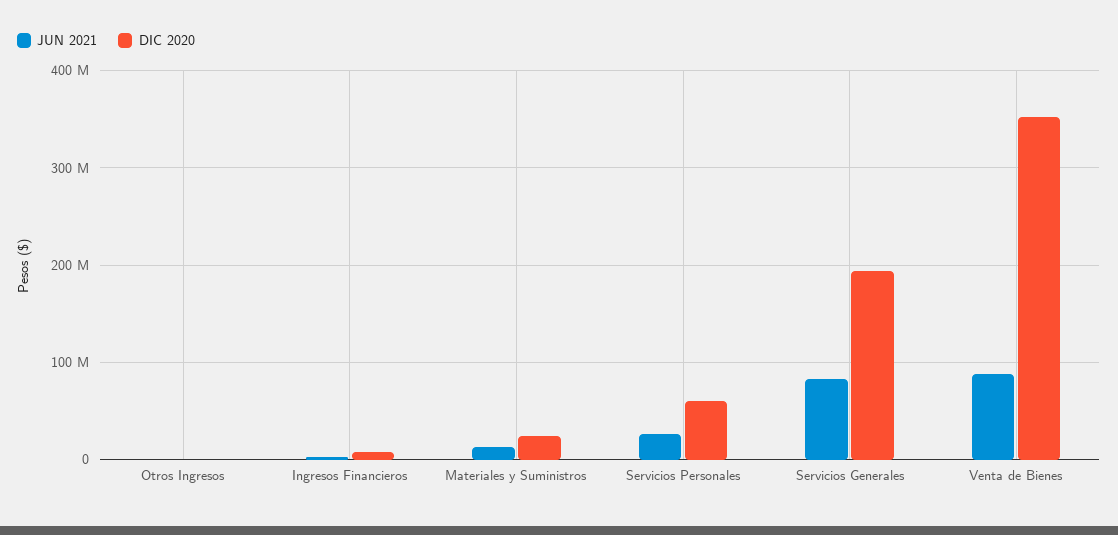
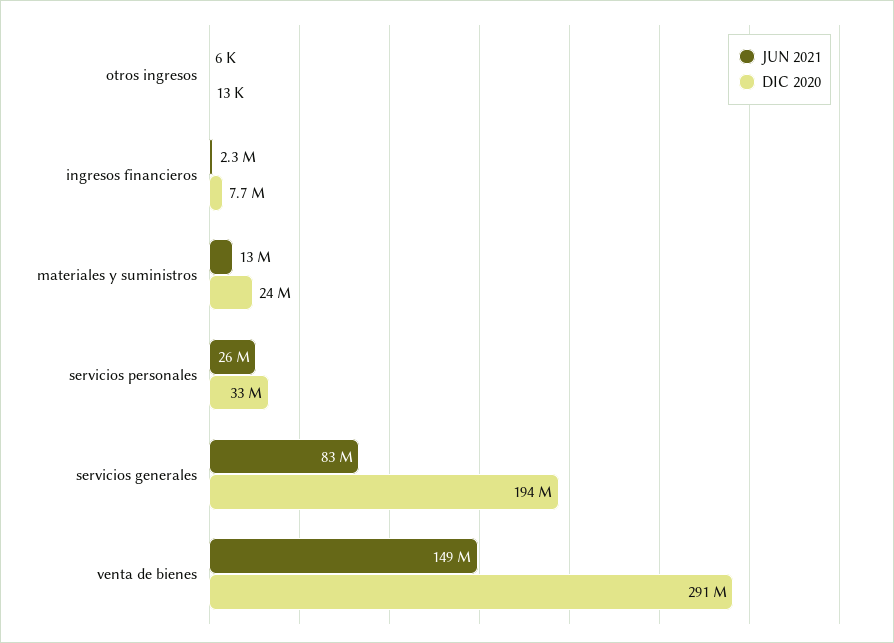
  {
    "JUN 2021": {
      "Otros Ingresos": 6000,
      "Ingresos Financieros": 2300000,
      "Materiales y Suministros": 13000000,
      "Servicios Personales": 26000000,
      "Servicios Generales": 83000000,
-     "Venta de Bienes": 90000000
+     "Venta de Bienes": 149000000
    },
    "DIC 2020": {
      "Otros Ingresos": 13000,
      "Ingresos Financieros": 7700000,
      "Materiales y Suministros": 24000000,
-     "Servicios Personales": 60000000,
+     "Servicios Personales": 33000000,
      "Servicios Generales": 194000000,
-     "Venta de Bienes": 350000000
+     "Venta de Bienes": 291000000
    }
  }

